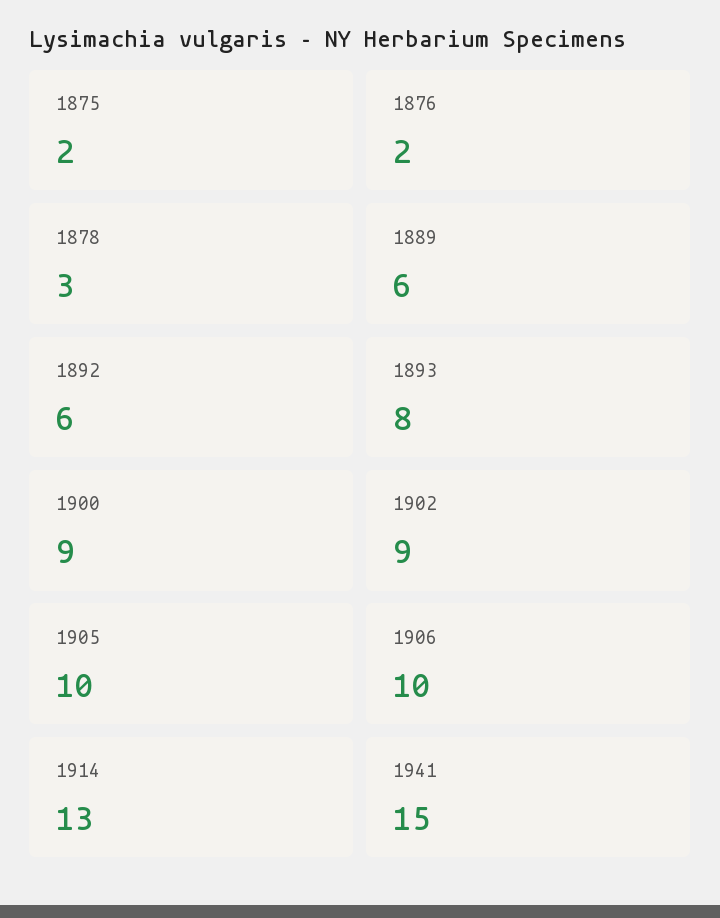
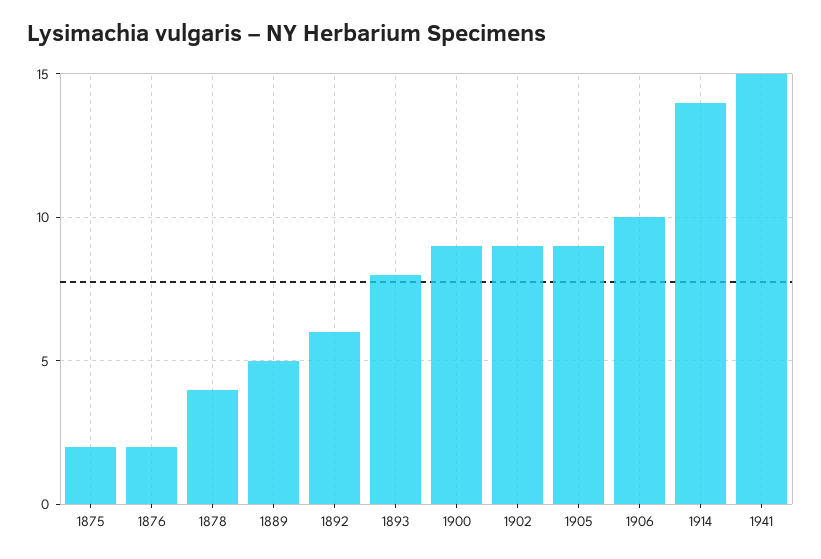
  {
    "1875": 2,
    "1876": 2,
-   "1878": 3,
+   "1878": 4,
-   "1889": 6,
+   "1889": 5,
    "1892": 6,
    "1893": 8,
    "1900": 9,
    "1902": 9,
-   "1905": 10,
+   "1905": 9,
    "1906": 10,
-   "1914": 13,
+   "1914": 14,
    "1941": 15
  }

